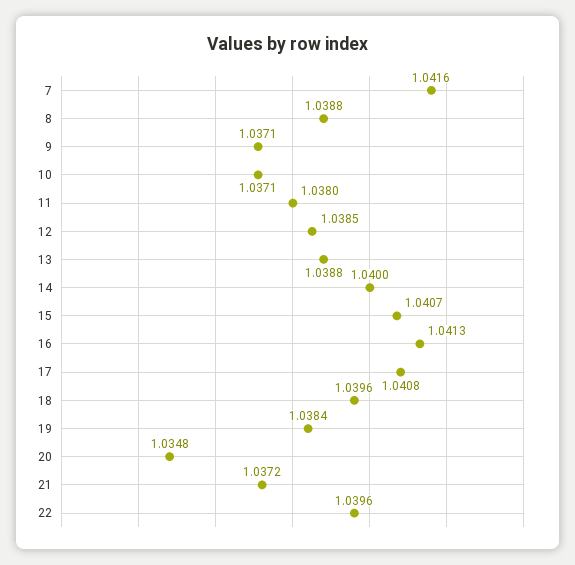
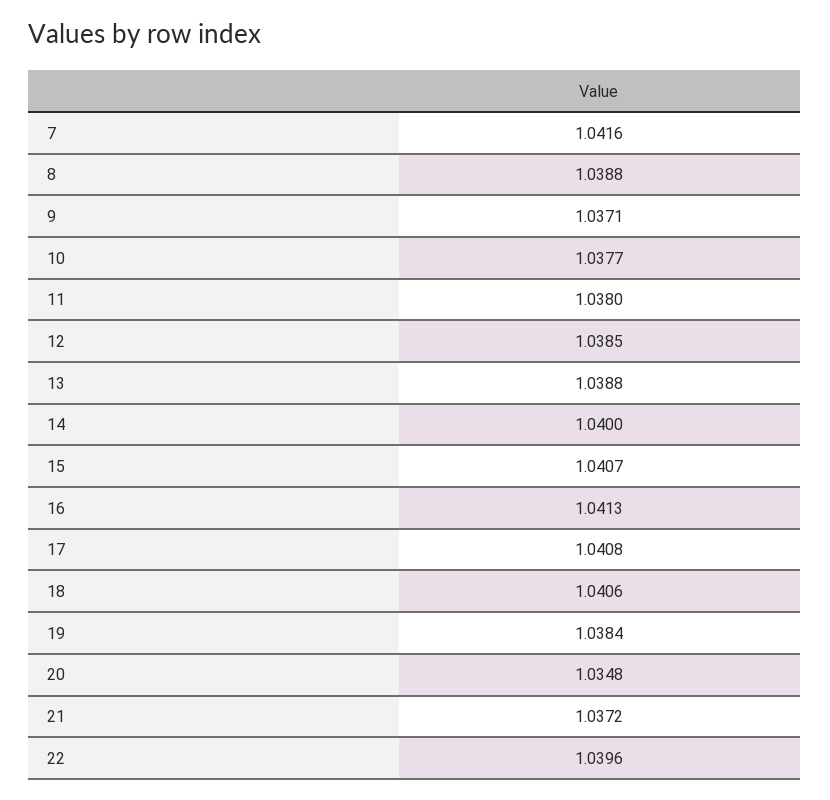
  {
    "7": 1.0416,
    "8": 1.0388,
    "9": 1.0371,
-   "10": 1.0371,
+   "10": 1.0377,
    "11": 1.038,
    "12": 1.0385,
    "13": 1.0388,
    "14": 1.04,
    "15": 1.0407,
    "16": 1.0413,
    "17": 1.0408,
-   "18": 1.0396,
+   "18": 1.0406,
    "19": 1.0384,
    "20": 1.0348,
    "21": 1.0372,
    "22": 1.0396
  }

